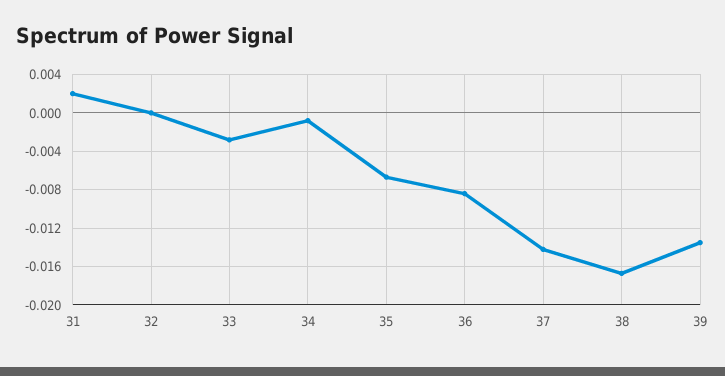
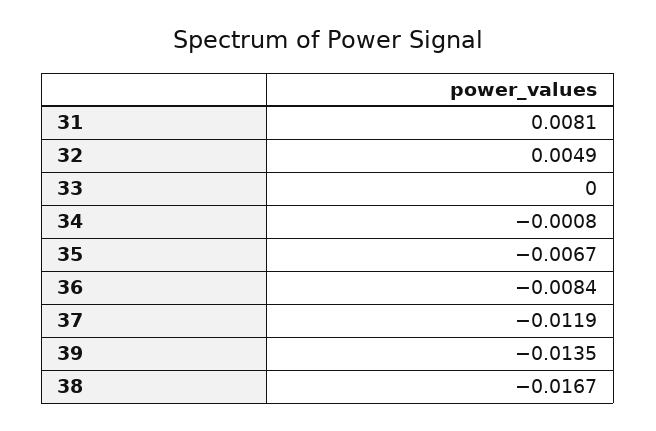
  {
-   "31": 0.002,
+   "31": 0.0081,
-   "32": 0,
+   "32": 0.0049,
-   "33": -0.003,
+   "33": 0,
    "34": -0.0008,
    "35": -0.0067,
    "36": -0.0084,
-   "37": -0.014,
+   "37": -0.0119,
    "38": -0.0167,
    "39": -0.0135
  }

